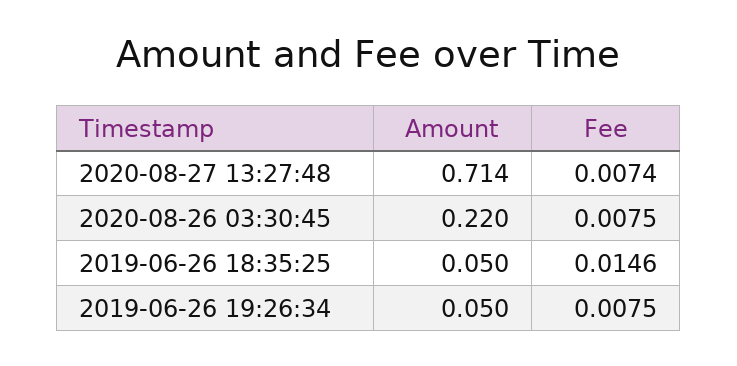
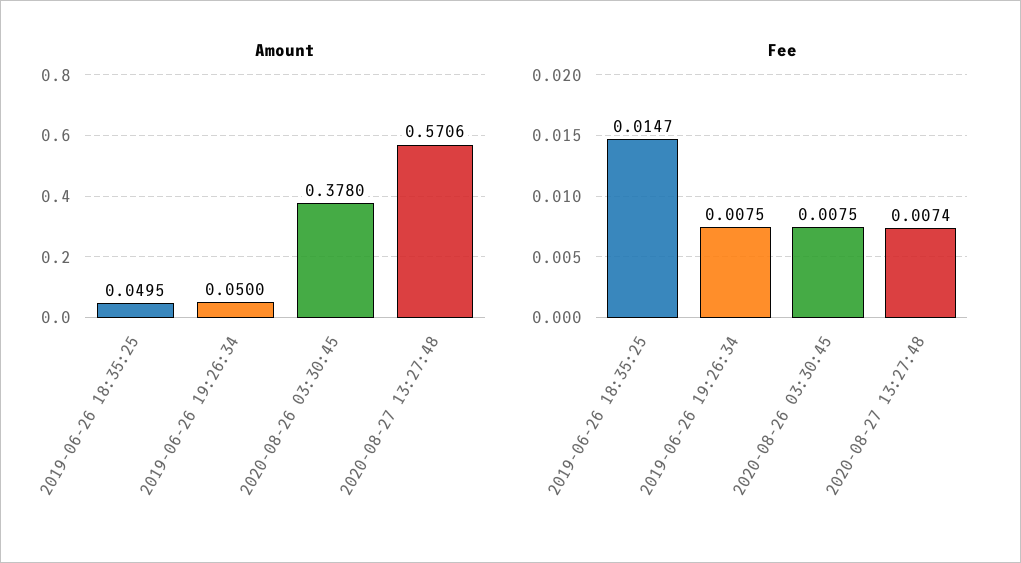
  {
    "Amount": {
-     "2020-08-27 13:27:48": 0.714,
+     "2020-08-27 13:27:48": 0.5706,
-     "2020-08-26 03:30:45": 0.22,
+     "2020-08-26 03:30:45": 0.378,
-     "2019-06-26 18:35:25": 0.05,
+     "2019-06-26 18:35:25": 0.0495,
      "2019-06-26 19:26:34": 0.05
    },
    "Fee": {
      "2020-08-27 13:27:48": 0.0074,
      "2020-08-26 03:30:45": 0.0075,
-     "2019-06-26 18:35:25": 0.0146,
+     "2019-06-26 18:35:25": 0.0147,
      "2019-06-26 19:26:34": 0.0075
    }
  }

